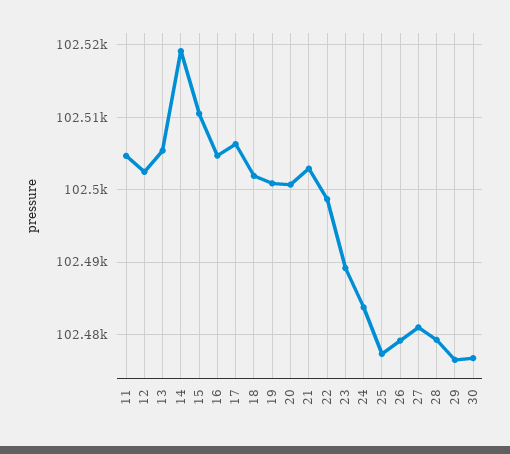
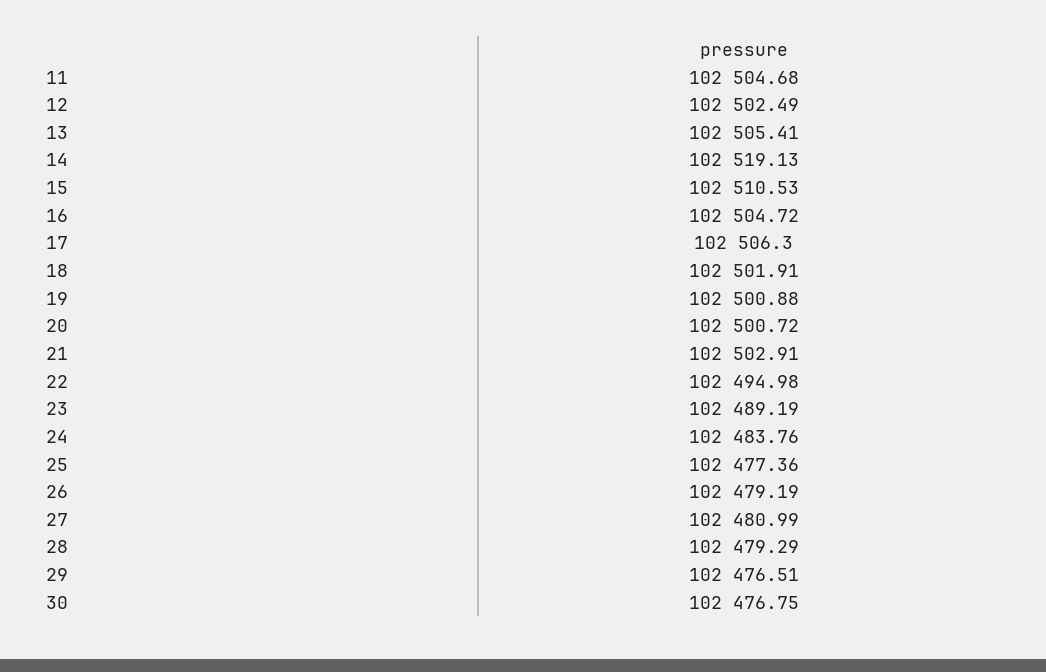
  {
    "11": 102504.68,
    "12": 102502.49,
    "13": 102505.41,
    "14": 102519.13,
    "15": 102510.53,
    "16": 102504.72,
    "17": 102506.3,
    "18": 102501.91,
    "19": 102500.88,
    "20": 102500.72,
    "21": 102502.91,
-   "22": 102499,
+   "22": 102494.98,
    "23": 102489.19,
    "24": 102483.76,
    "25": 102477.36,
    "26": 102479.19,
    "27": 102480.99,
    "28": 102479.29,
    "29": 102476.51,
    "30": 102476.75
  }

